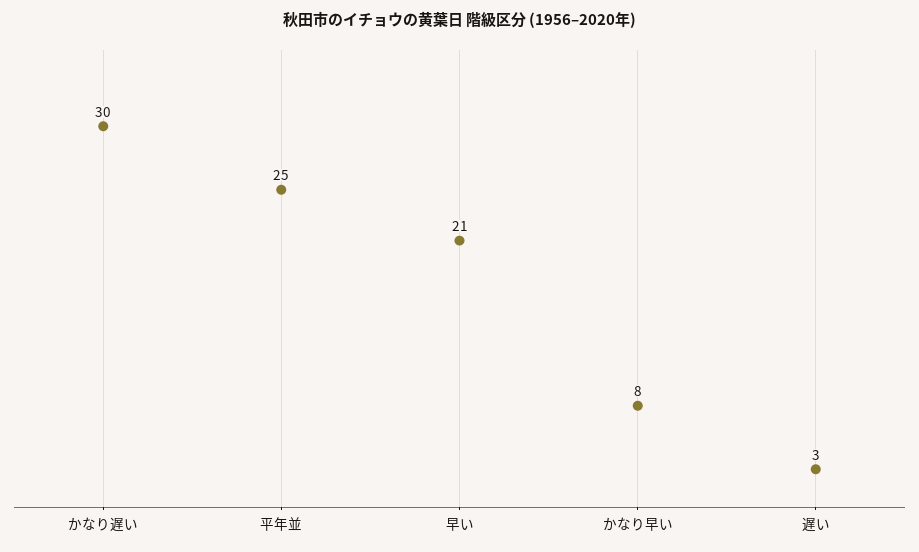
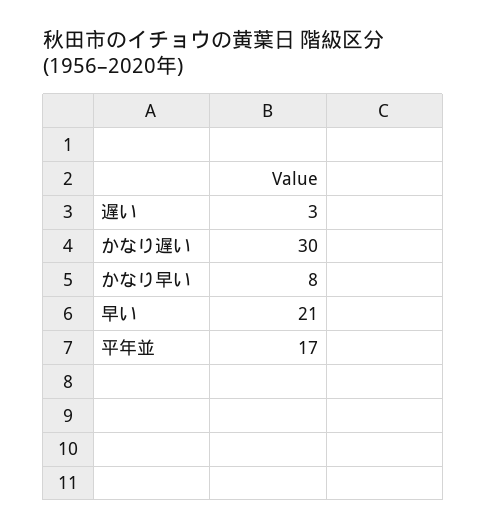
  {
    "かなり遅い": 30,
-   "平年並": 25,
+   "平年並": 17,
    "早い": 21,
    "かなり早い": 8,
    "遅い": 3
  }

